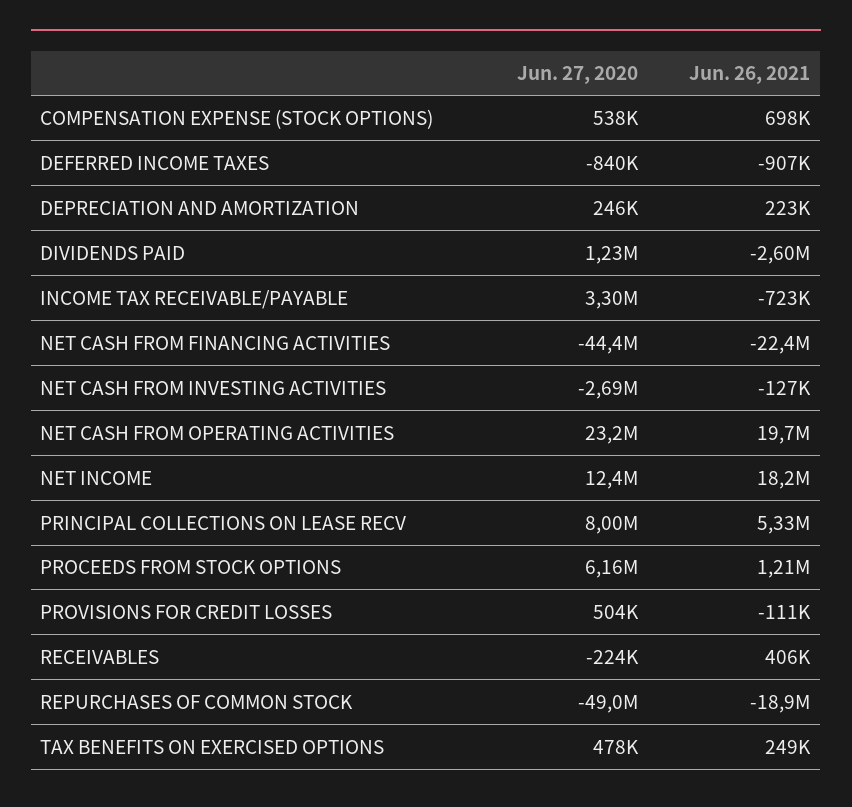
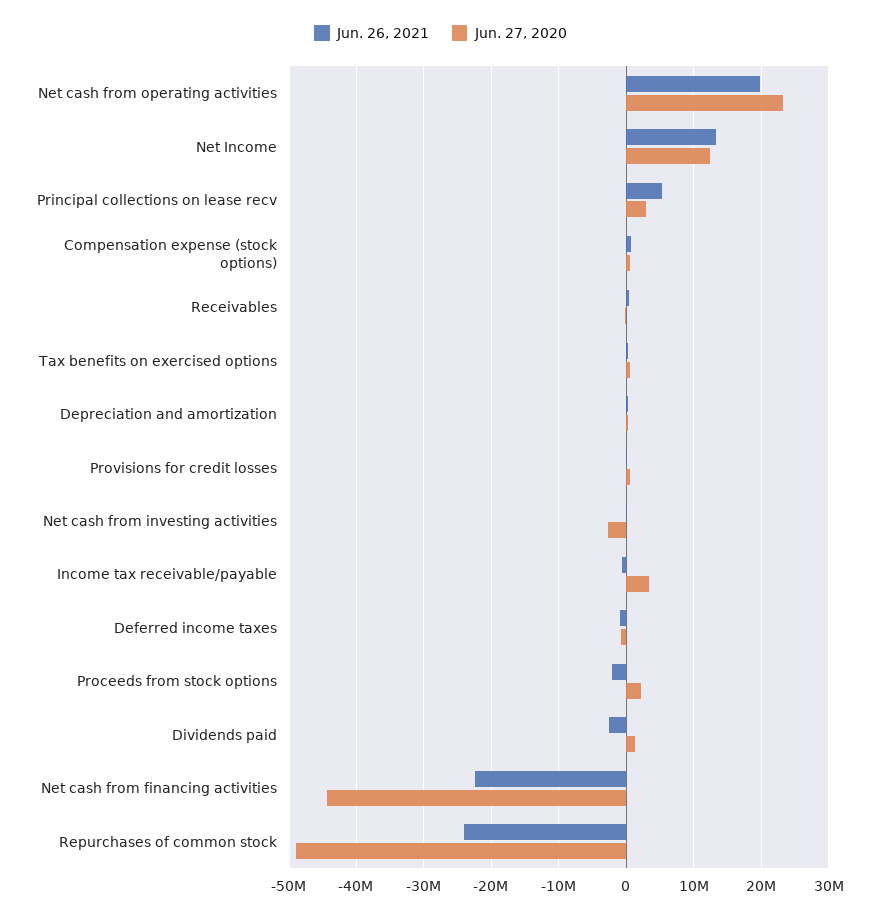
  {
    "Jun. 27, 2020": {
      "COMPENSATION EXPENSE (STOCK OPTIONS)": 538000,
      "DEFERRED INCOME TAXES": -840000,
      "DEPRECIATION AND AMORTIZATION": 246000,
      "DIVIDENDS PAID": 1230000,
      "INCOME TAX RECEIVABLE/PAYABLE": 3300000,
      "NET CASH FROM FINANCING ACTIVITIES": -44400000,
      "NET CASH FROM INVESTING ACTIVITIES": -2690000,
      "NET CASH FROM OPERATING ACTIVITIES": 23200000,
      "NET INCOME": 12400000,
-     "PRINCIPAL COLLECTIONS ON LEASE RECV": 8000000,
+     "PRINCIPAL COLLECTIONS ON LEASE RECV": 3000000,
-     "PROCEEDS FROM STOCK OPTIONS": 6160000,
+     "PROCEEDS FROM STOCK OPTIONS": 2000000,
      "PROVISIONS FOR CREDIT LOSSES": 504000,
      "RECEIVABLES": -224000,
      "REPURCHASES OF COMMON STOCK": -49000000,
      "TAX BENEFITS ON EXERCISED OPTIONS": 478000
    },
    "Jun. 26, 2021": {
      "COMPENSATION EXPENSE (STOCK OPTIONS)": 698000,
      "DEFERRED INCOME TAXES": -907000,
      "DEPRECIATION AND AMORTIZATION": 223000,
      "DIVIDENDS PAID": -2600000,
      "INCOME TAX RECEIVABLE/PAYABLE": -723000,
      "NET CASH FROM FINANCING ACTIVITIES": -22400000,
      "NET CASH FROM INVESTING ACTIVITIES": -127000,
      "NET CASH FROM OPERATING ACTIVITIES": 19700000,
-     "NET INCOME": 18200000,
+     "NET INCOME": 13000000,
      "PRINCIPAL COLLECTIONS ON LEASE RECV": 5330000,
-     "PROCEEDS FROM STOCK OPTIONS": 1210000,
+     "PROCEEDS FROM STOCK OPTIONS": -2000000,
      "PROVISIONS FOR CREDIT LOSSES": -111000,
      "RECEIVABLES": 406000,
-     "REPURCHASES OF COMMON STOCK": -18900000,
+     "REPURCHASES OF COMMON STOCK": -24000000,
      "TAX BENEFITS ON EXERCISED OPTIONS": 249000
    }
  }

